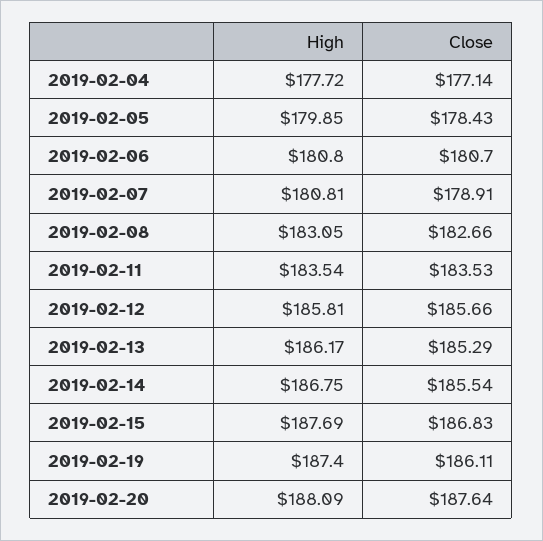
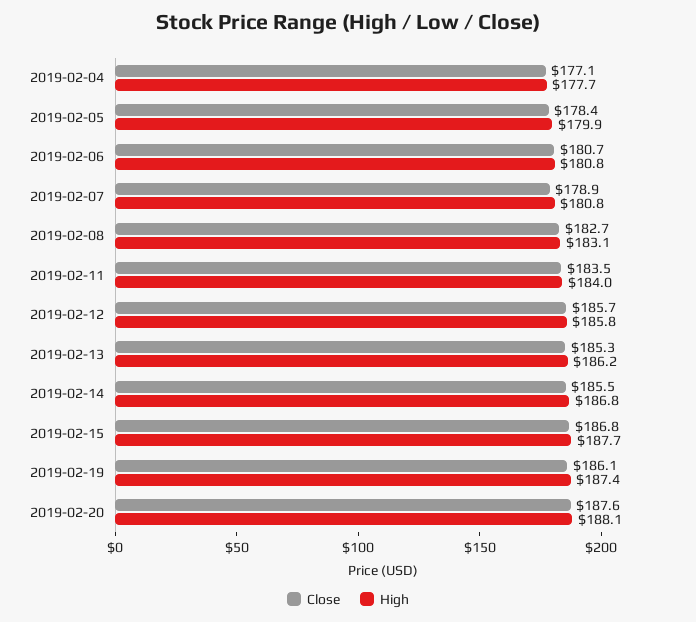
  {
    "High": {
      "2019-02-04": 177.72,
      "2019-02-05": 179.85,
      "2019-02-06": 180.8,
      "2019-02-07": 180.81,
      "2019-02-08": 183.05,
-     "2019-02-11": 183.54,
+     "2019-02-11": 184,
      "2019-02-12": 185.81,
      "2019-02-13": 186.17,
      "2019-02-14": 186.75,
      "2019-02-15": 187.69,
      "2019-02-19": 187.4,
      "2019-02-20": 188.09
    },
    "Close": {
      "2019-02-04": 177.14,
      "2019-02-05": 178.43,
      "2019-02-06": 180.7,
      "2019-02-07": 178.91,
      "2019-02-08": 182.66,
      "2019-02-11": 183.53,
      "2019-02-12": 185.66,
      "2019-02-13": 185.29,
      "2019-02-14": 185.54,
      "2019-02-15": 186.83,
      "2019-02-19": 186.11,
      "2019-02-20": 187.64
    }
  }

